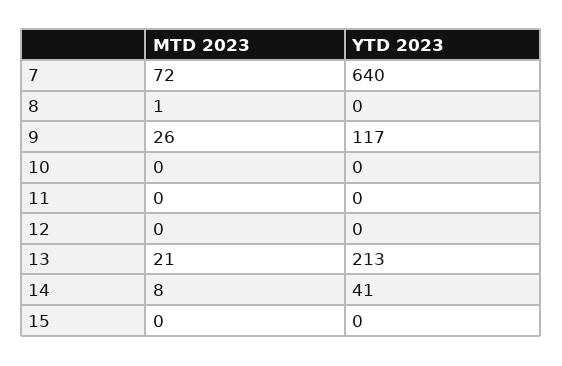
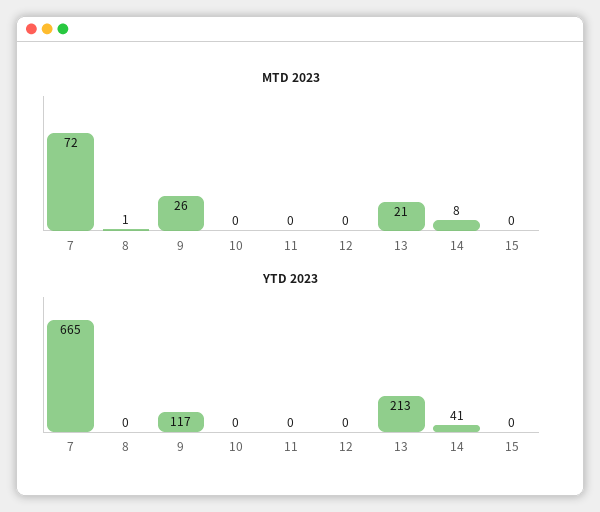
  {
    "MTD 2023": {
      "7": 72,
      "8": 1,
      "9": 26,
      "10": 0,
      "11": 0,
      "12": 0,
      "13": 21,
      "14": 8,
      "15": 0
    },
    "YTD 2023": {
-     "7": 640,
+     "7": 665,
      "8": 0,
      "9": 117,
      "10": 0,
      "11": 0,
      "12": 0,
      "13": 213,
      "14": 41,
      "15": 0
    }
  }

